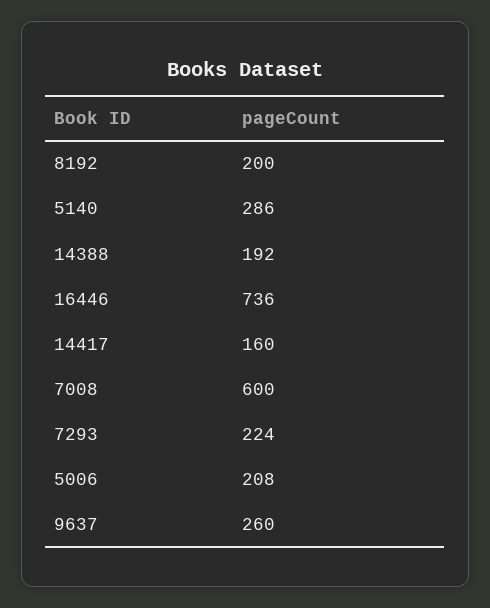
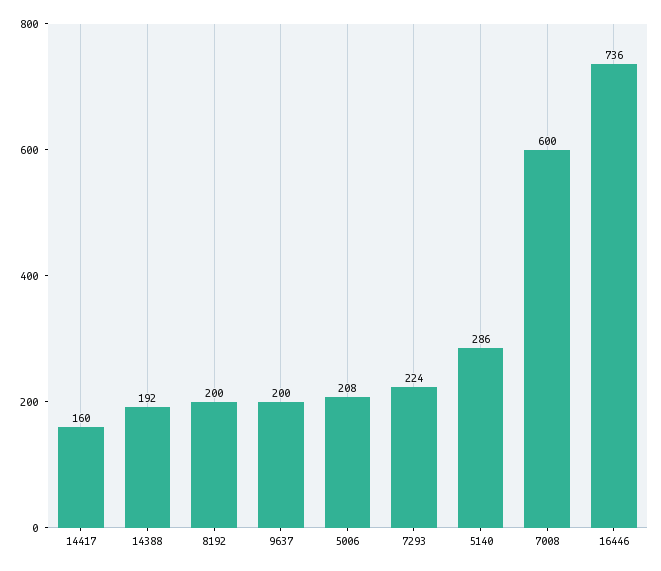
  {
    "8192": 200,
    "5140": 286,
    "14388": 192,
    "16446": 736,
    "14417": 160,
    "7008": 600,
    "7293": 224,
    "5006": 208,
-   "9637": 260
+   "9637": 200
  }

